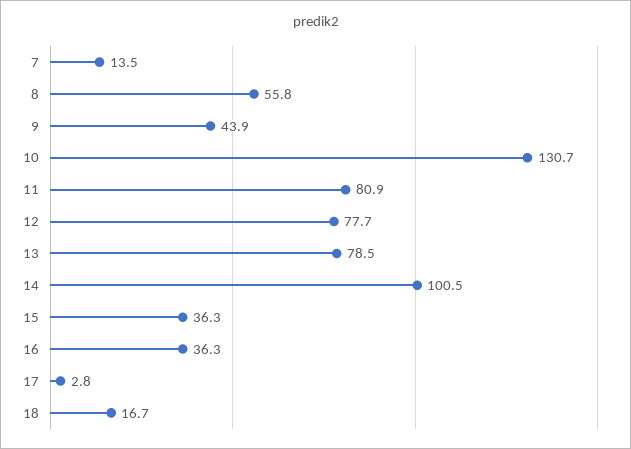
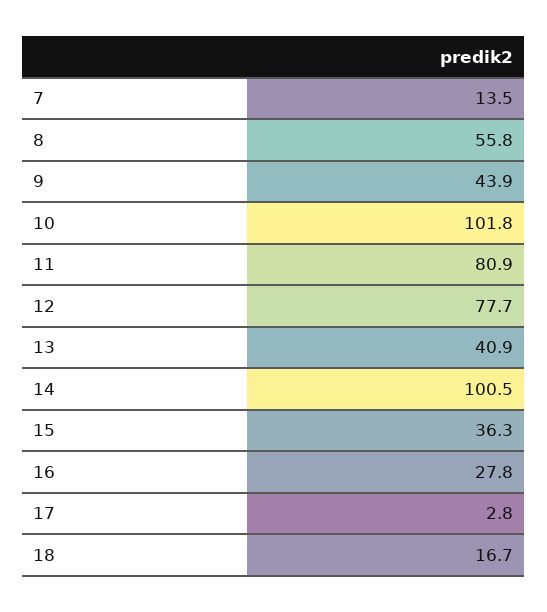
  {
    "7": 13.5,
    "8": 55.8,
    "9": 43.9,
-   "10": 130.7,
+   "10": 101.8,
    "11": 80.9,
    "12": 77.7,
-   "13": 78.5,
+   "13": 40.9,
    "14": 100.5,
    "15": 36.3,
-   "16": 36.3,
+   "16": 27.8,
    "17": 2.8,
    "18": 16.7
  }

